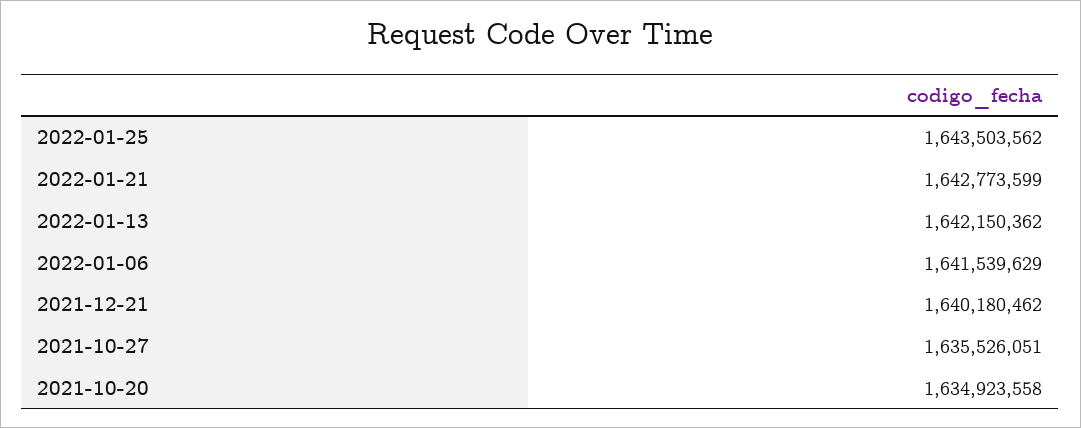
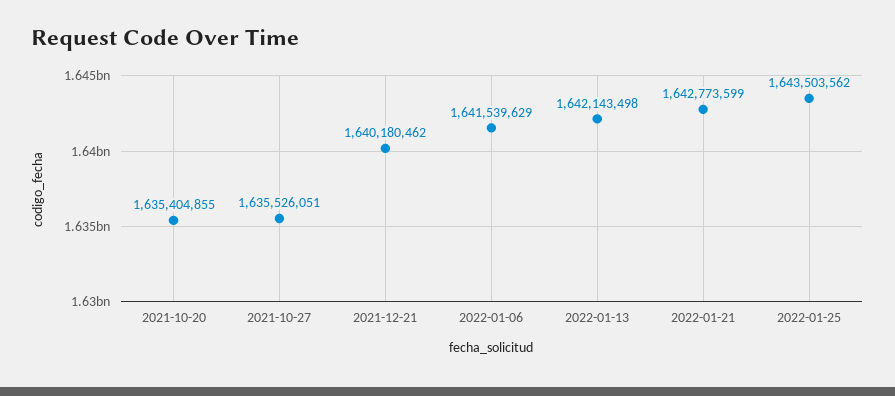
  {
    "2022-01-25": 1643503562,
    "2022-01-21": 1642773599,
-   "2022-01-13": 1642150362,
+   "2022-01-13": 1642143498,
    "2022-01-06": 1641539629,
    "2021-12-21": 1640180462,
    "2021-10-27": 1635526051,
-   "2021-10-20": 1634923558
+   "2021-10-20": 1635404855
  }

